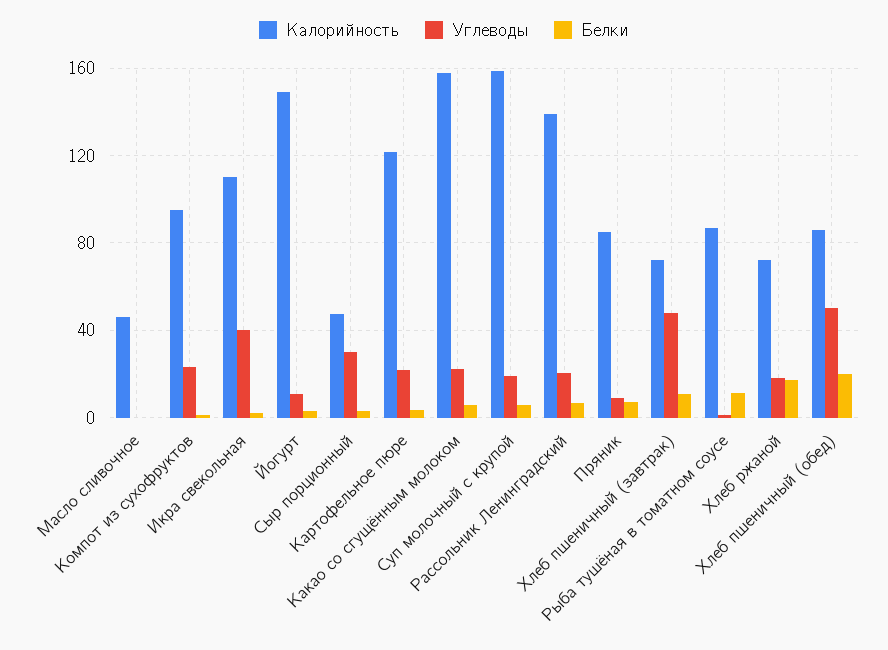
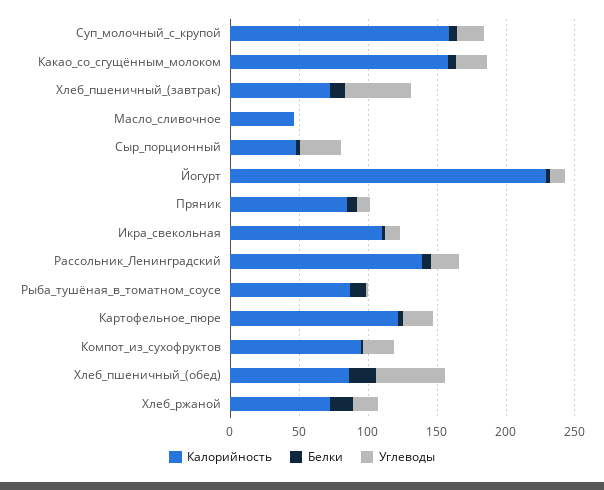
  {
    "Калорийность": {
      "Масло сливочное": 45,
      "Компот из сухофруктов": 95,
      "Икра свекольная": 110,
-     "Йогурт": 150,
+     "Йогурт": 230,
      "Сыр порционный": 45,
      "Картофельное пюре": 120,
      "Какао со сгущённым молоком": 160,
      "Суп молочный с крупой": 160,
      "Рассольник Ленинградский": 140,
      "Пряник": 85,
      "Хлеб пшеничный (завтрак)": 70,
      "Рыба тушёная в томатном соусе": 85,
      "Хлеб ржаной": 70,
      "Хлеб пшеничный (обед)": 85
    },
    "Углеводы": {
      "Масло сливочное": 0,
      "Компот из сухофруктов": 25,
-     "Икра свекольная": 40,
+     "Икра свекольная": 10,
      "Йогурт": 10,
      "Сыр порционный": 30,
      "Картофельное пюре": 20,
      "Какао со сгущённым молоком": 20,
      "Суп молочный с крупой": 20,
      "Рассольник Ленинградский": 20,
      "Пряник": 10,
      "Хлеб пшеничный (завтрак)": 50,
      "Рыба тушёная в томатном соусе": 0,
      "Хлеб ржаной": 20,
      "Хлеб пшеничный (обед)": 50
    },
    "Белки": {
      "Масло сливочное": 0,
      "Компот из сухофруктов": 0,
      "Икра свекольная": 0,
      "Йогурт": 5,
      "Сыр порционный": 5,
      "Картофельное пюре": 5,
      "Какао со сгущённым молоком": 5,
      "Суп молочный с крупой": 5,
      "Рассольник Ленинградский": 5,
      "Пряник": 5,
      "Хлеб пшеничный (завтрак)": 10,
      "Рыба тушёная в томатном соусе": 10,
      "Хлеб ржаной": 15,
      "Хлеб пшеничный (обед)": 20
    }
  }

